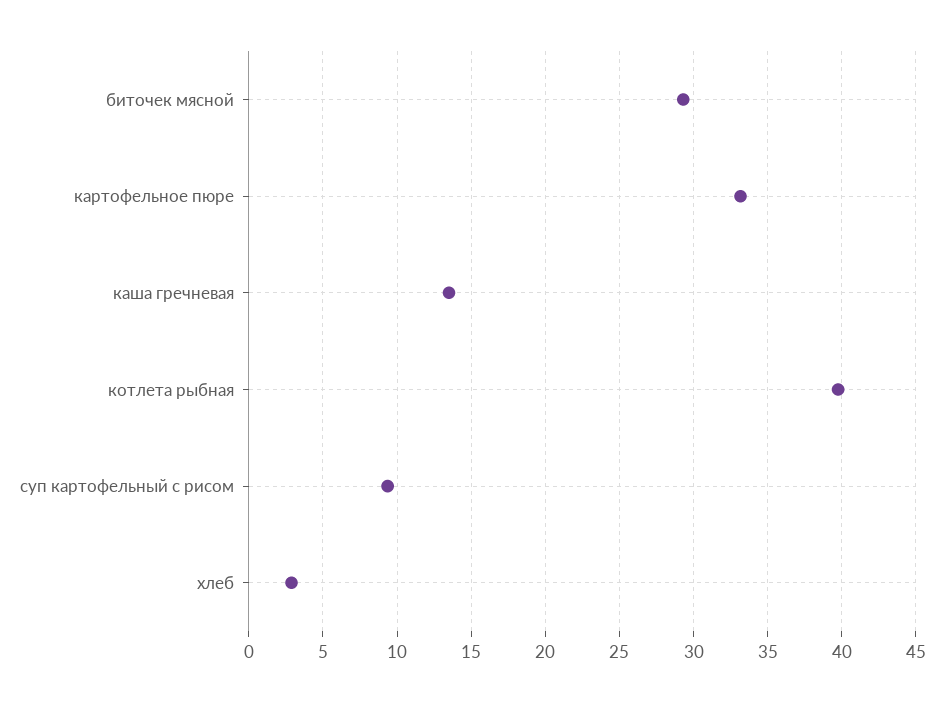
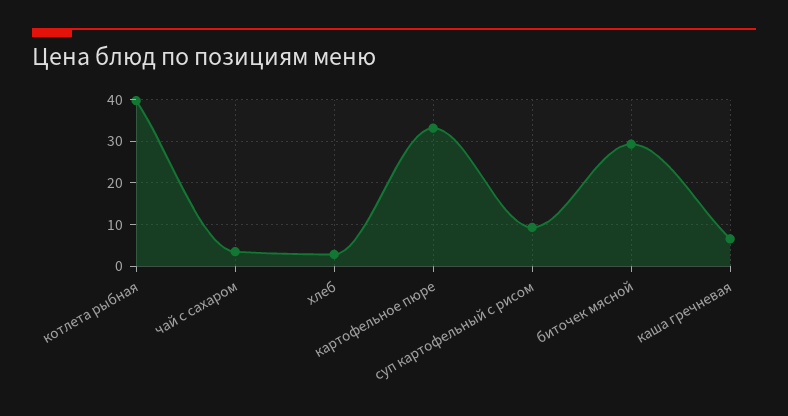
  {
    "биточек мясной": 29.5,
    "картофельное пюре": 33,
-   "каша гречневая": 13.5,
+   "каша гречневая": 6,
    "котлета рыбная": 40,
    "суп картофельный с рисом": 9.5,
-   "хлеб": 3
+   "хлеб": 3,
+   "чай с сахаром": 4
  }

